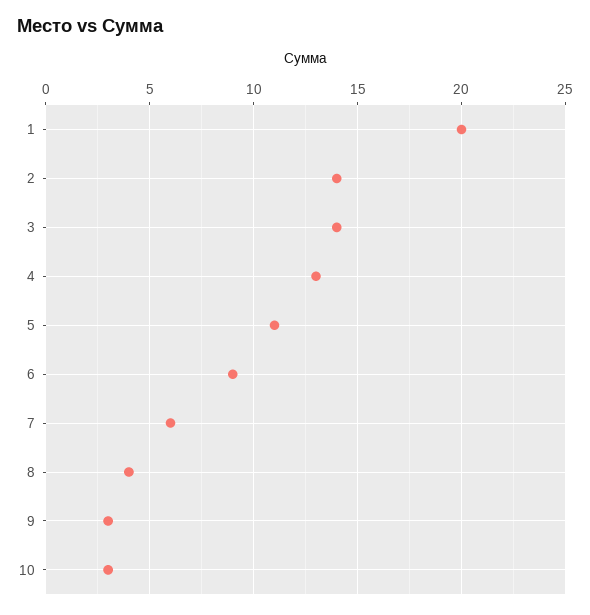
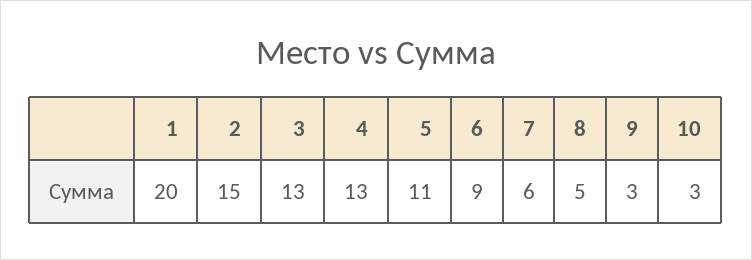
  {
    "1": 20,
-   "2": 14,
+   "2": 15,
-   "3": 14,
+   "3": 13,
    "4": 13,
    "5": 11,
    "6": 9,
    "7": 6,
-   "8": 4,
+   "8": 5,
    "9": 3,
    "10": 3
  }

